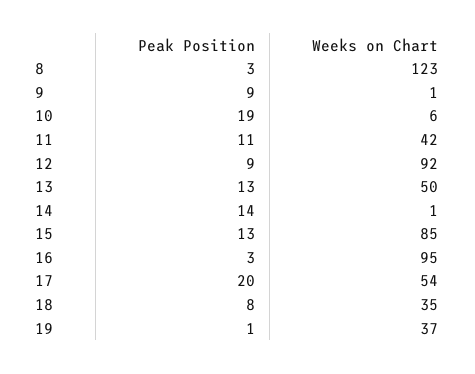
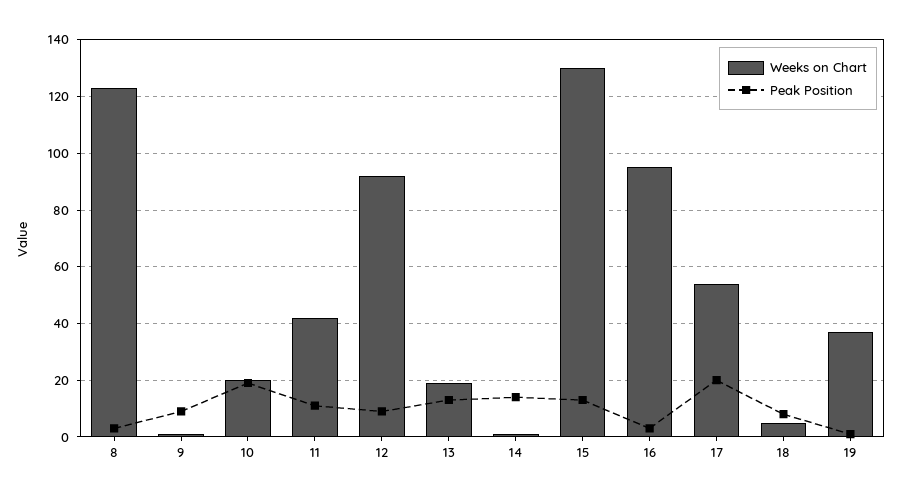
  {
    "Peak Position": {
      "8": 3,
      "9": 9,
      "10": 19,
      "11": 11,
      "12": 9,
      "13": 13,
      "14": 14,
      "15": 13,
      "16": 3,
      "17": 20,
      "18": 8,
      "19": 1
    },
    "Weeks on Chart": {
      "8": 123,
      "9": 1,
-     "10": 6,
+     "10": 20,
      "11": 42,
      "12": 92,
-     "13": 50,
+     "13": 20,
      "14": 1,
-     "15": 85,
+     "15": 130,
      "16": 95,
      "17": 54,
-     "18": 35,
+     "18": 5,
      "19": 37
    }
  }

